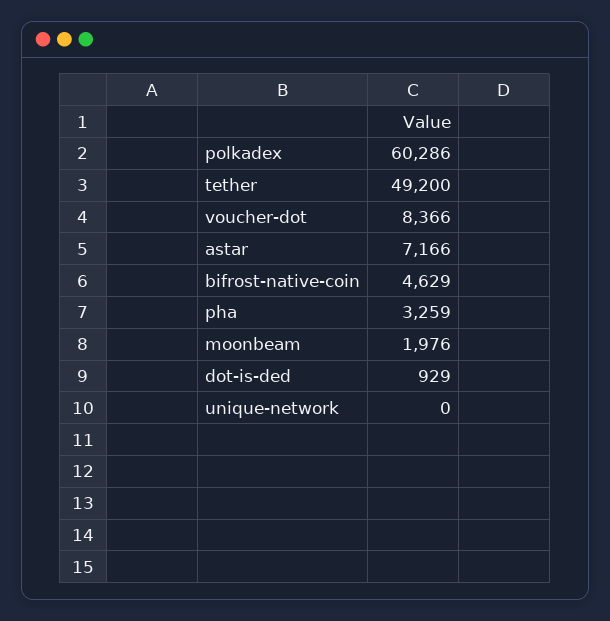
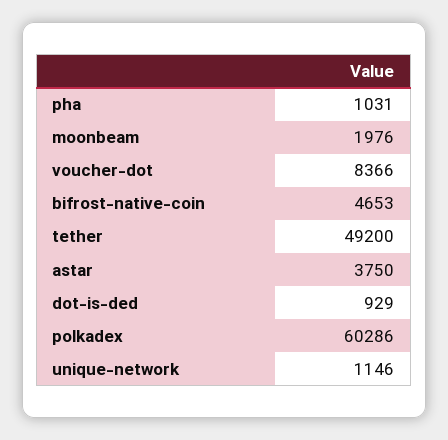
  {
    "polkadex": 60286,
    "tether": 49200,
    "voucher-dot": 8366,
-   "astar": 7166,
+   "astar": 3750,
-   "bifrost-native-coin": 4629,
+   "bifrost-native-coin": 4653,
-   "pha": 3259,
+   "pha": 1031,
    "moonbeam": 1976,
    "dot-is-ded": 929,
-   "unique-network": 0
+   "unique-network": 1146
  }

